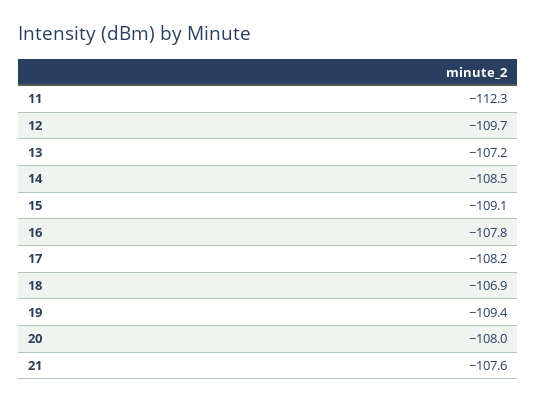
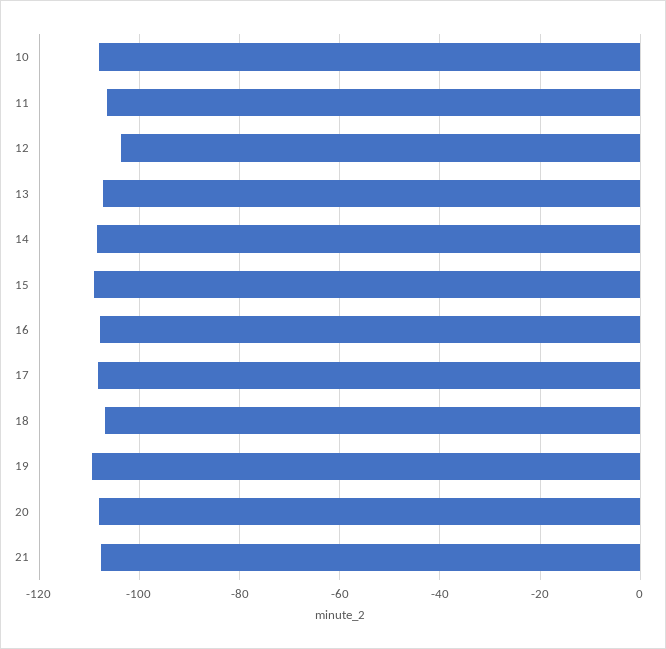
  {
-   "11": -112.3,
+   "11": -106,
-   "12": -109.7,
+   "12": -104,
    "13": -107.2,
    "14": -108.5,
    "15": -109.1,
    "16": -107.8,
    "17": -108.2,
    "18": -106.9,
    "19": -109.4,
    "20": -108,
-   "21": -107.6
+   "21": -107.6,
+   "10": -108
  }

